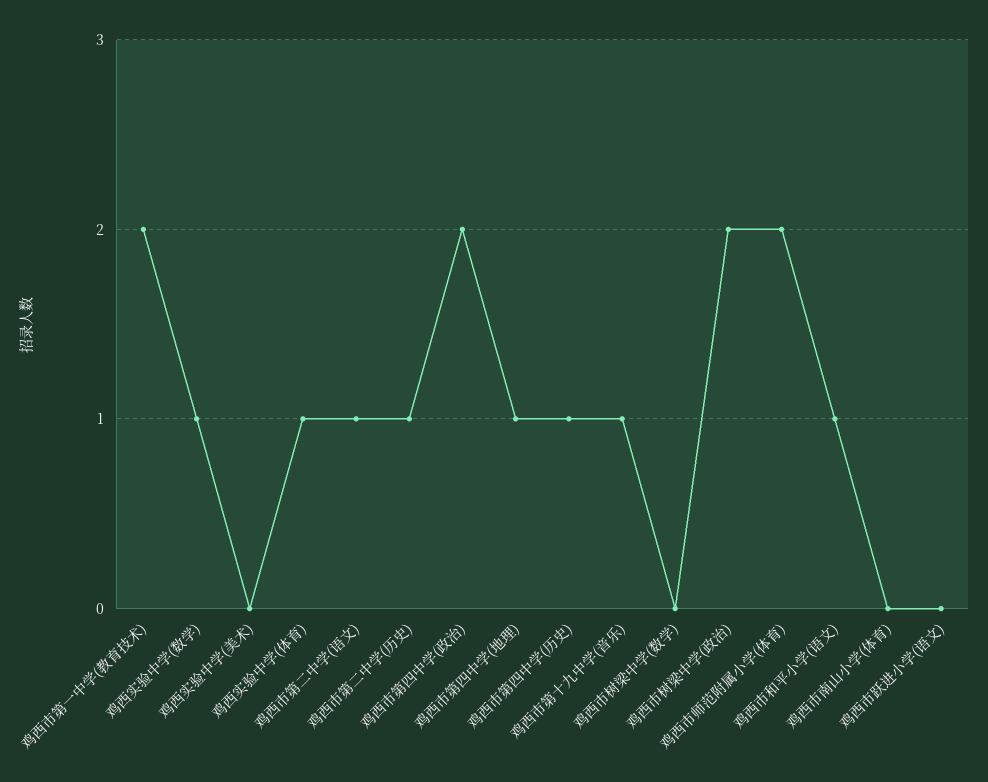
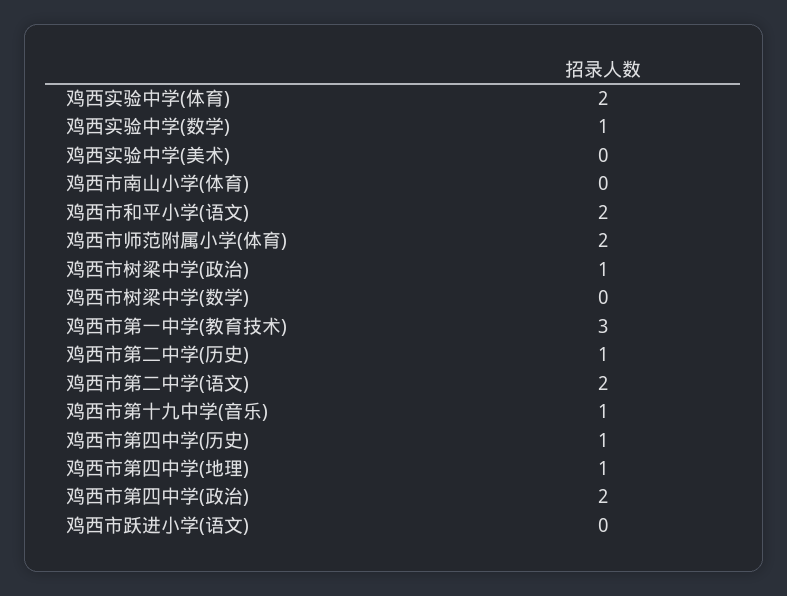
  {
-   "鸡西市第一中学(教育技术)": 2,
+   "鸡西市第一中学(教育技术)": 3,
    "鸡西实验中学(数学)": 1,
    "鸡西实验中学(美术)": 0,
-   "鸡西实验中学(体育)": 1,
+   "鸡西实验中学(体育)": 2,
-   "鸡西市第二中学(语文)": 1,
+   "鸡西市第二中学(语文)": 2,
    "鸡西市第二中学(历史)": 1,
    "鸡西市第四中学(政治)": 2,
    "鸡西市第四中学(地理)": 1,
    "鸡西市第四中学(历史)": 1,
    "鸡西市第十九中学(音乐)": 1,
    "鸡西市树梁中学(数学)": 0,
-   "鸡西市树梁中学(政治)": 2,
+   "鸡西市树梁中学(政治)": 1,
    "鸡西市师范附属小学(体育)": 2,
-   "鸡西市和平小学(语文)": 1,
+   "鸡西市和平小学(语文)": 2,
    "鸡西市南山小学(体育)": 0,
    "鸡西市跃进小学(语文)": 0
  }

